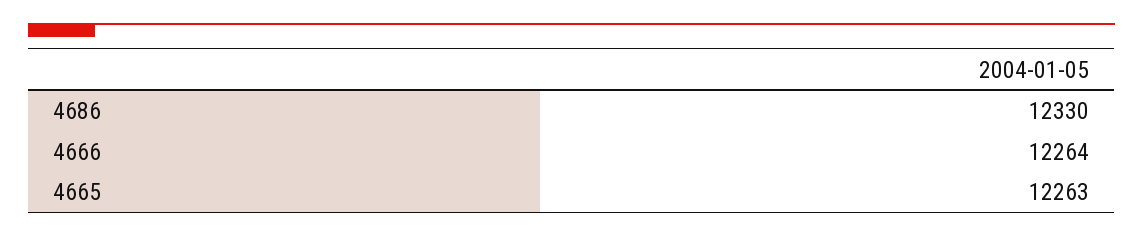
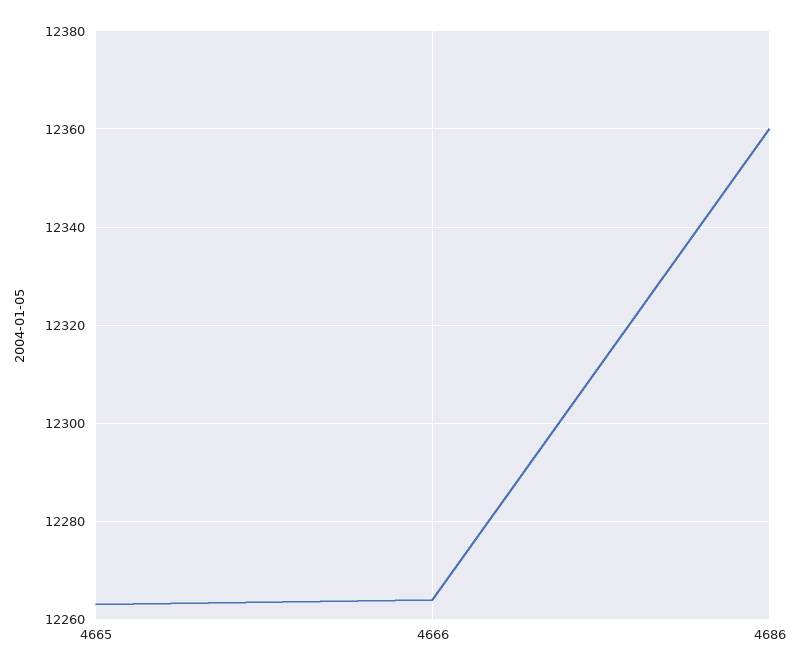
  {
-   "4686": 12330,
+   "4686": 12360,
    "4666": 12264,
    "4665": 12263
  }

